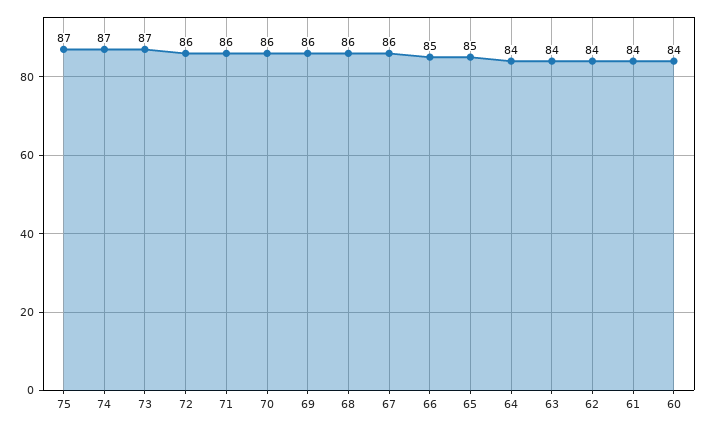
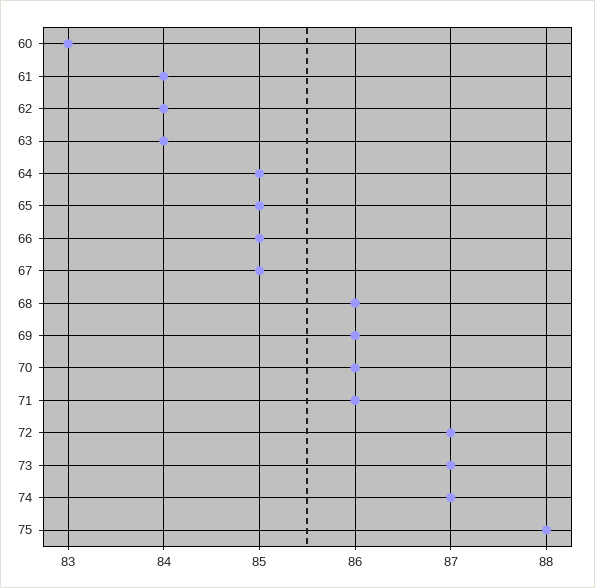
  {
-   "75": 87,
+   "75": 88,
    "74": 87,
    "73": 87,
-   "72": 86,
+   "72": 87,
    "71": 86,
    "70": 86,
    "69": 86,
    "68": 86,
-   "67": 86,
+   "67": 85,
    "66": 85,
    "65": 85,
-   "64": 84,
+   "64": 85,
    "63": 84,
    "62": 84,
    "61": 84,
-   "60": 84
+   "60": 83
  }

